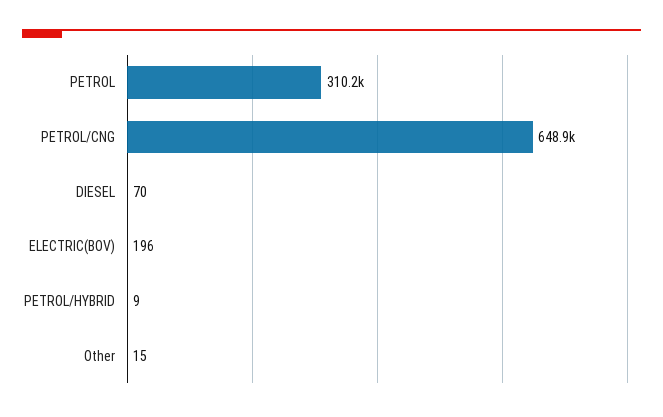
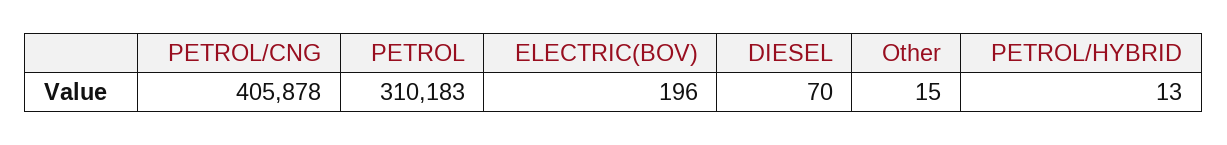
  {
    "PETROL": 310183,
-   "PETROL/CNG": 648900,
+   "PETROL/CNG": 405878,
    "DIESEL": 70,
    "ELECTRIC(BOV)": 196,
-   "PETROL/HYBRID": 9,
+   "PETROL/HYBRID": 13,
    "Other": 15
  }

